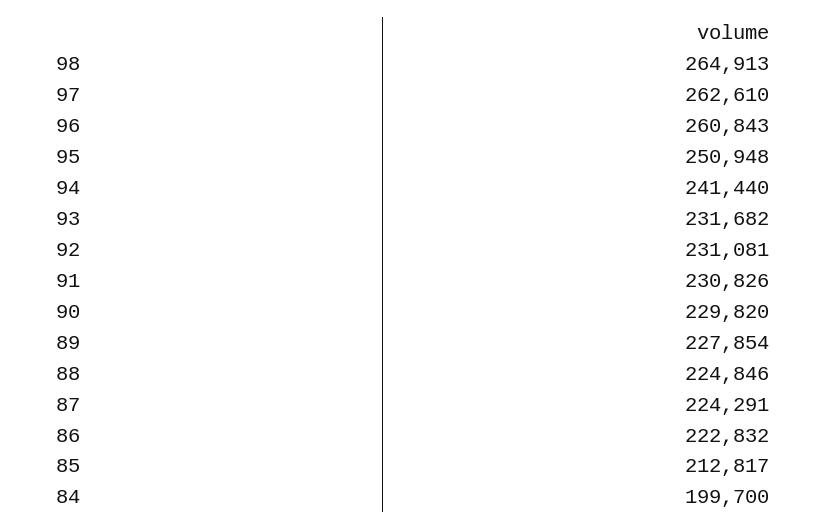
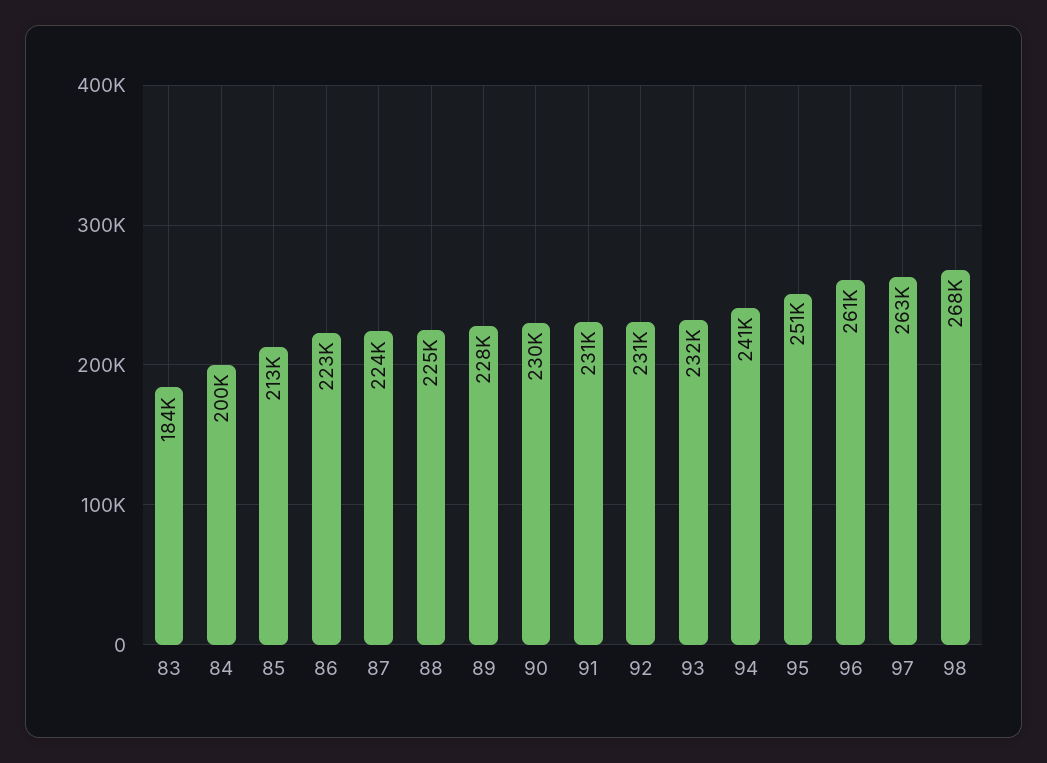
  {
-   "98": 264913,
+   "98": 268000,
    "97": 262610,
    "96": 260843,
    "95": 250948,
    "94": 241440,
    "93": 231682,
    "92": 231081,
    "91": 230826,
    "90": 229820,
    "89": 227854,
    "88": 224846,
    "87": 224291,
    "86": 222832,
    "85": 212817,
-   "84": 199700
+   "84": 199700,
+   "83": 184000
  }

